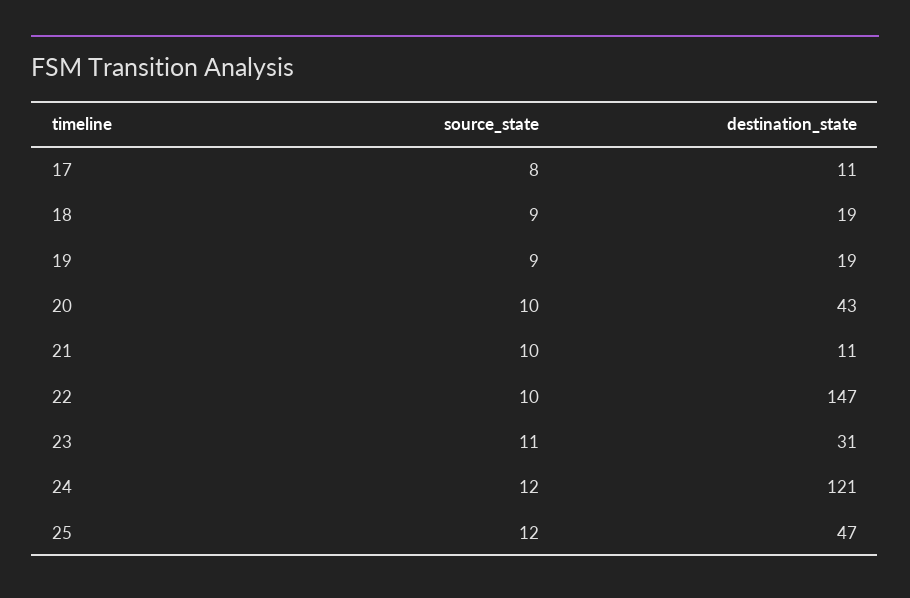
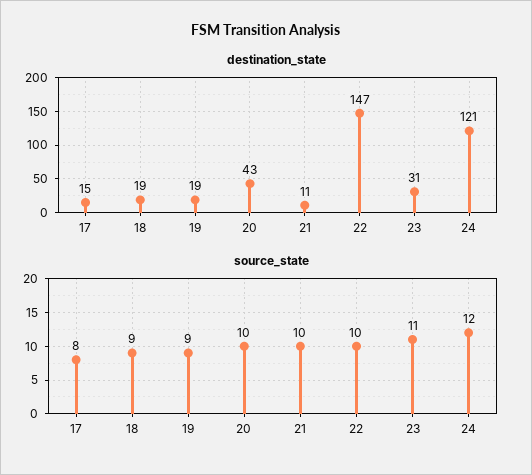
  {
    "source_state": {
      "17": 8,
      "18": 9,
      "19": 9,
      "20": 10,
      "21": 10,
      "22": 10,
      "23": 11,
-     "24": 12,
+     "24": 12
-     "25": 12
    },
    "destination_state": {
-     "17": 11,
+     "17": 15,
      "18": 19,
      "19": 19,
      "20": 43,
      "21": 11,
      "22": 147,
      "23": 31,
-     "24": 121,
+     "24": 121
-     "25": 47
    }
  }

